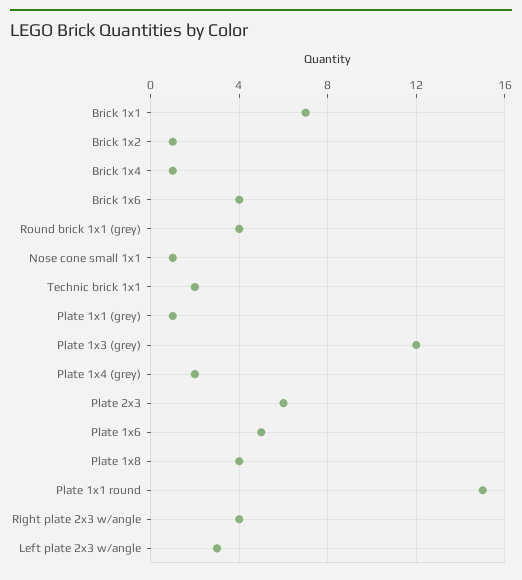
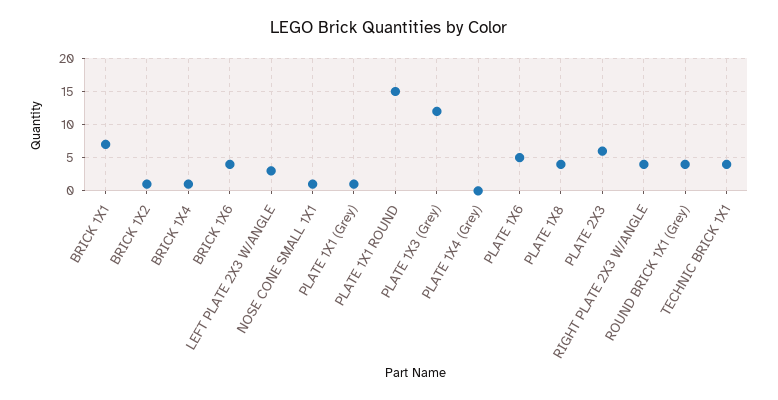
  {
    "Brick 1x1": 7,
    "Brick 1x2": 1,
    "Brick 1x4": 1,
    "Brick 1x6": 4,
    "Round brick 1x1 (grey)": 4,
    "Nose cone small 1x1": 1,
-   "Technic brick 1x1": 2,
+   "Technic brick 1x1": 4,
    "Plate 1x1 (grey)": 1,
    "Plate 1x3 (grey)": 12,
-   "Plate 1x4 (grey)": 2,
+   "Plate 1x4 (grey)": 0,
    "Plate 2x3": 6,
    "Plate 1x6": 5,
    "Plate 1x8": 4,
    "Plate 1x1 round": 15,
    "Right plate 2x3 w/angle": 4,
    "Left plate 2x3 w/angle": 3
  }

